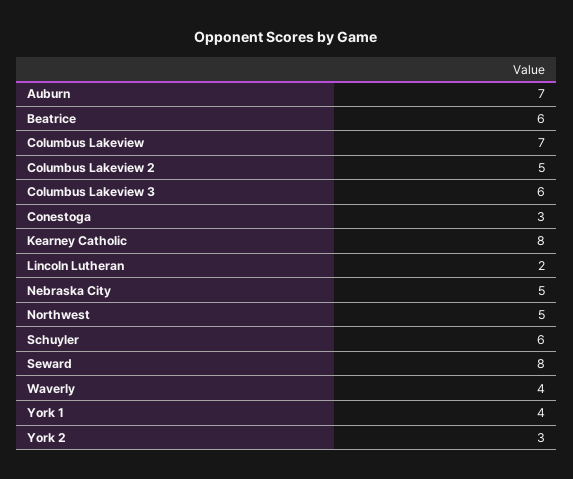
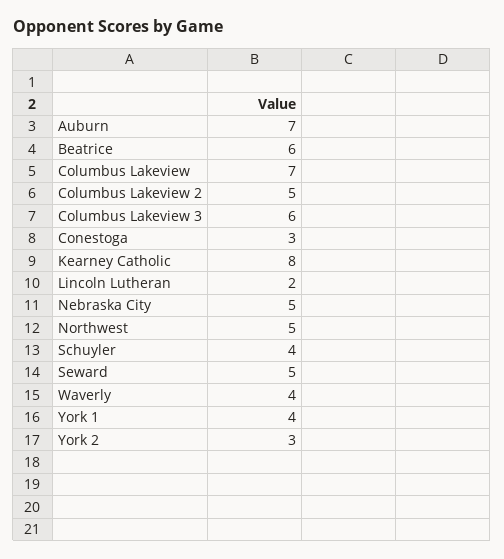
  {
    "Auburn": 7,
    "Beatrice": 6,
    "Columbus Lakeview": 7,
    "Columbus Lakeview 2": 5,
    "Columbus Lakeview 3": 6,
    "Conestoga": 3,
    "Kearney Catholic": 8,
    "Lincoln Lutheran": 2,
    "Nebraska City": 5,
    "Northwest": 5,
-   "Schuyler": 6,
+   "Schuyler": 4,
-   "Seward": 8,
+   "Seward": 5,
    "Waverly": 4,
    "York 1": 4,
    "York 2": 3
  }

